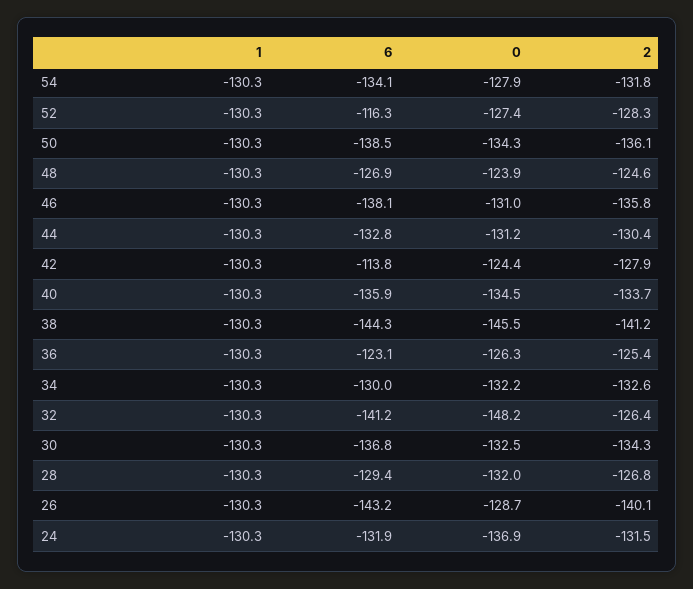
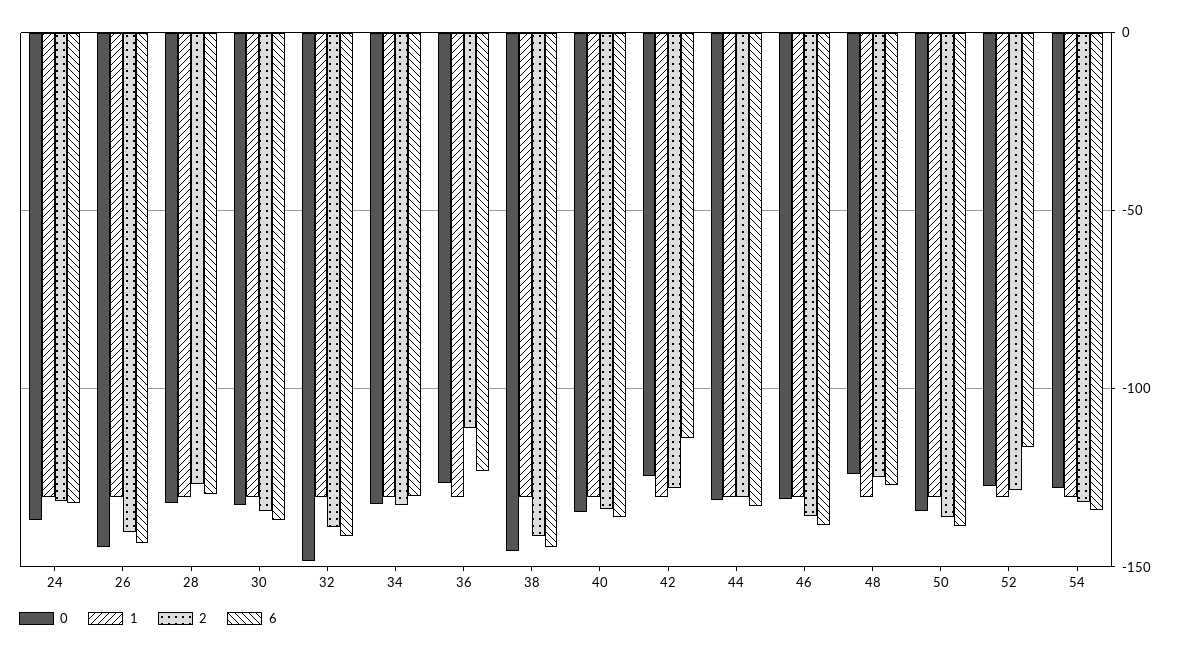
  {
    "1": {
      "54": -130.3,
      "52": -130.3,
      "50": -130.3,
      "48": -130.3,
      "46": -130.3,
      "44": -130.3,
      "42": -130.3,
      "40": -130.3,
      "38": -130.3,
      "36": -130.3,
      "34": -130.3,
      "32": -130.3,
      "30": -130.3,
      "28": -130.3,
      "26": -130.3,
      "24": -130.3
    },
    "6": {
      "54": -134.1,
      "52": -116.3,
      "50": -138.5,
      "48": -126.9,
      "46": -138.1,
      "44": -132.8,
      "42": -113.8,
      "40": -135.9,
      "38": -144.3,
      "36": -123.1,
      "34": -130,
      "32": -141.2,
      "30": -136.8,
      "28": -129.4,
      "26": -143.2,
      "24": -131.9
    },
    "0": {
      "54": -127.9,
      "52": -127.4,
      "50": -134.3,
      "48": -123.9,
      "46": -131,
      "44": -131.2,
      "42": -124.4,
      "40": -134.5,
      "38": -145.5,
      "36": -126.3,
      "34": -132.2,
      "32": -148.2,
      "30": -132.5,
      "28": -132,
-     "26": -128.7,
+     "26": -145,
      "24": -136.9
    },
    "2": {
      "54": -131.8,
      "52": -128.3,
      "50": -136.1,
      "48": -124.6,
      "46": -135.8,
      "44": -130.4,
      "42": -127.9,
      "40": -133.7,
      "38": -141.2,
-     "36": -125.4,
+     "36": -110,
      "34": -132.6,
-     "32": -126.4,
+     "32": -140,
      "30": -134.3,
      "28": -126.8,
      "26": -140.1,
      "24": -131.5
    }
  }

